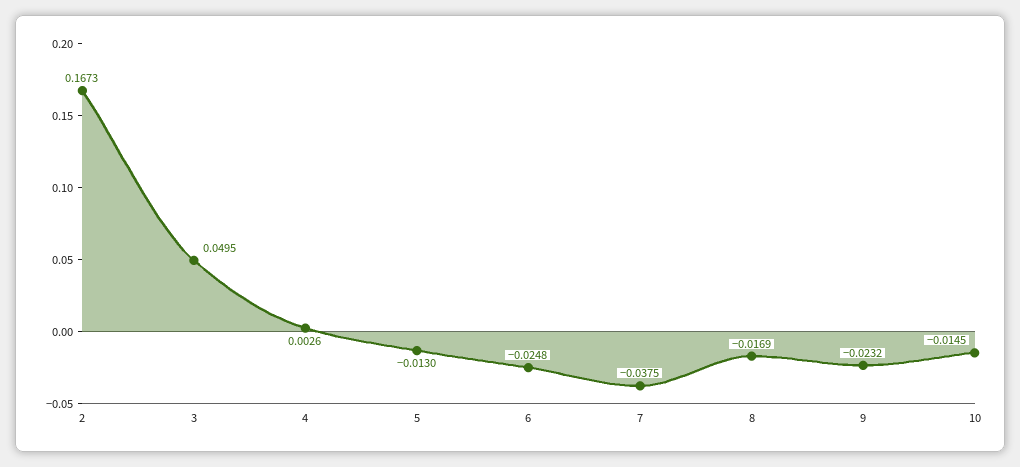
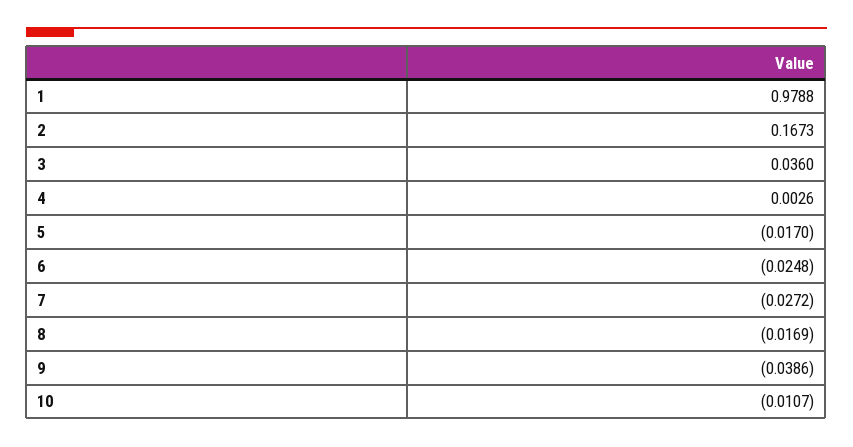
  {
    "2": 0.1673,
-   "3": 0.0495,
+   "3": 0.036,
    "4": 0.0026,
-   "5": -0.013,
+   "5": -0.017,
    "6": -0.0248,
-   "7": -0.0375,
+   "7": -0.0272,
    "8": -0.0169,
-   "9": -0.0232,
+   "9": -0.0386,
-   "10": -0.0145
+   "10": -0.0107,
+   "1": 0.9788
  }

